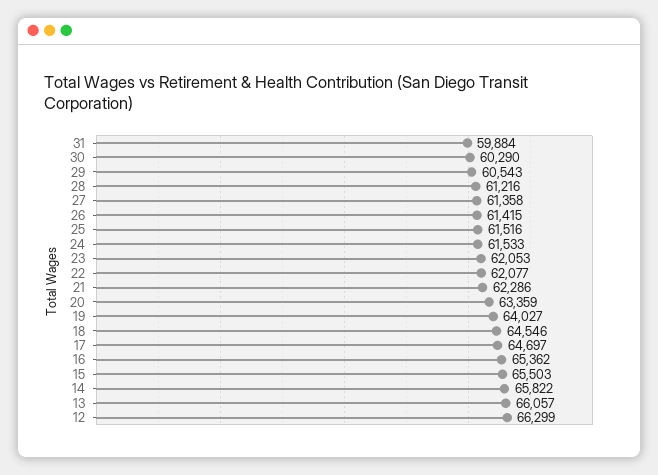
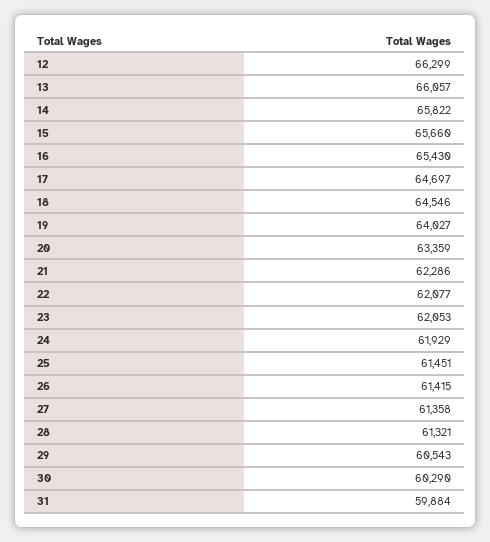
  {
    "31": 59884,
    "30": 60290,
    "29": 60543,
-   "28": 61216,
+   "28": 61321,
    "27": 61358,
    "26": 61415,
-   "25": 61516,
+   "25": 61451,
-   "24": 61533,
+   "24": 61929,
    "23": 62053,
    "22": 62077,
    "21": 62286,
    "20": 63359,
    "19": 64027,
    "18": 64546,
    "17": 64697,
-   "16": 65362,
+   "16": 65430,
-   "15": 65503,
+   "15": 65660,
    "14": 65822,
    "13": 66057,
    "12": 66299
  }

